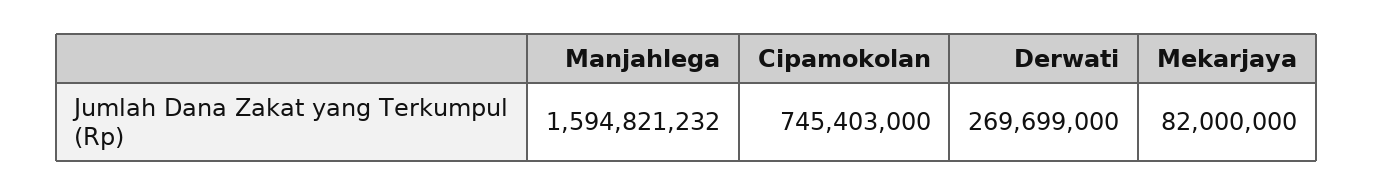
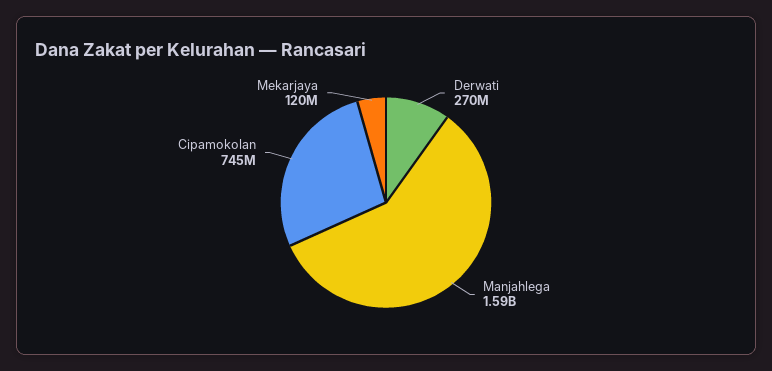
  {
    "Manjahlega": 1594821232,
    "Cipamokolan": 745403000,
    "Derwati": 269699000,
-   "Mekarjaya": 82000000
+   "Mekarjaya": 120000000
  }

